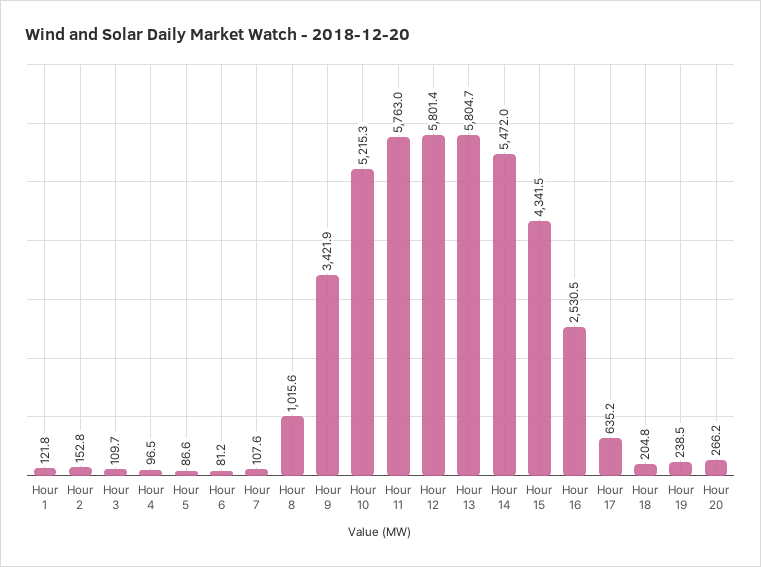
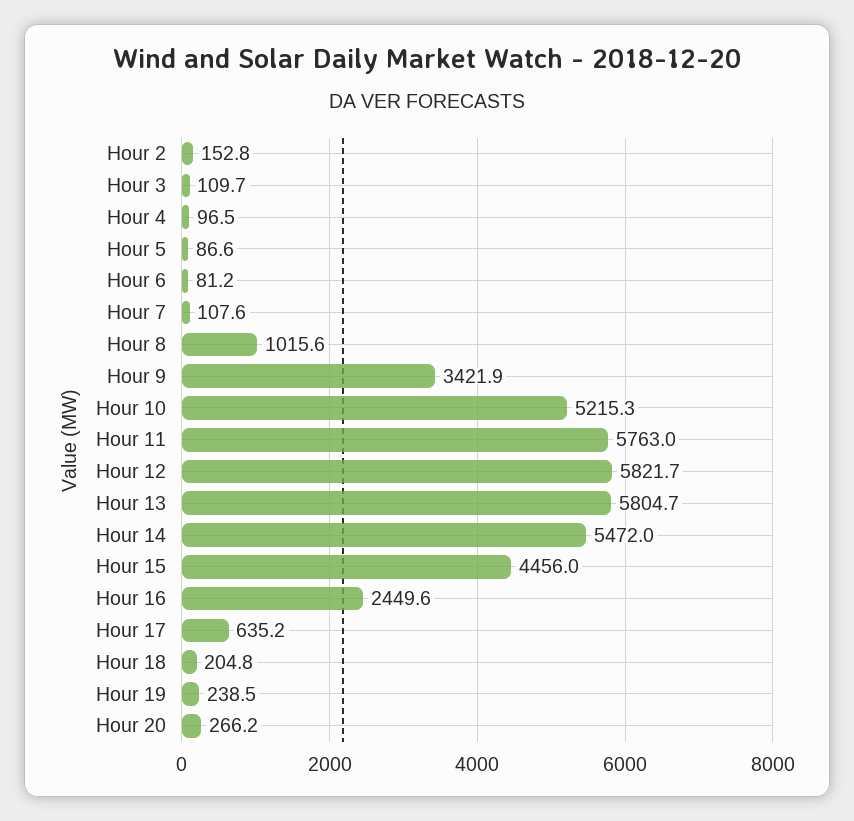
  {
-   "Hour 1": 121.8,
    "Hour 2": 152.8,
    "Hour 3": 109.7,
    "Hour 4": 96.5,
    "Hour 5": 86.6,
    "Hour 6": 81.2,
    "Hour 7": 107.6,
    "Hour 8": 1015.6,
    "Hour 9": 3421.9,
    "Hour 10": 5215.3,
    "Hour 11": 5763,
-   "Hour 12": 5801.4,
+   "Hour 12": 5821.7,
    "Hour 13": 5804.7,
    "Hour 14": 5472,
-   "Hour 15": 4341.5,
+   "Hour 15": 4456,
-   "Hour 16": 2530.5,
+   "Hour 16": 2449.6,
    "Hour 17": 635.2,
    "Hour 18": 204.8,
    "Hour 19": 238.5,
    "Hour 20": 266.2
  }

